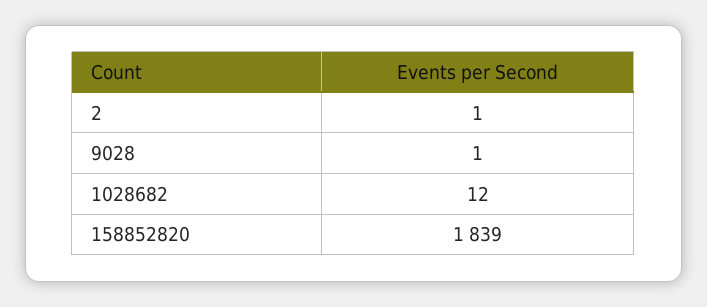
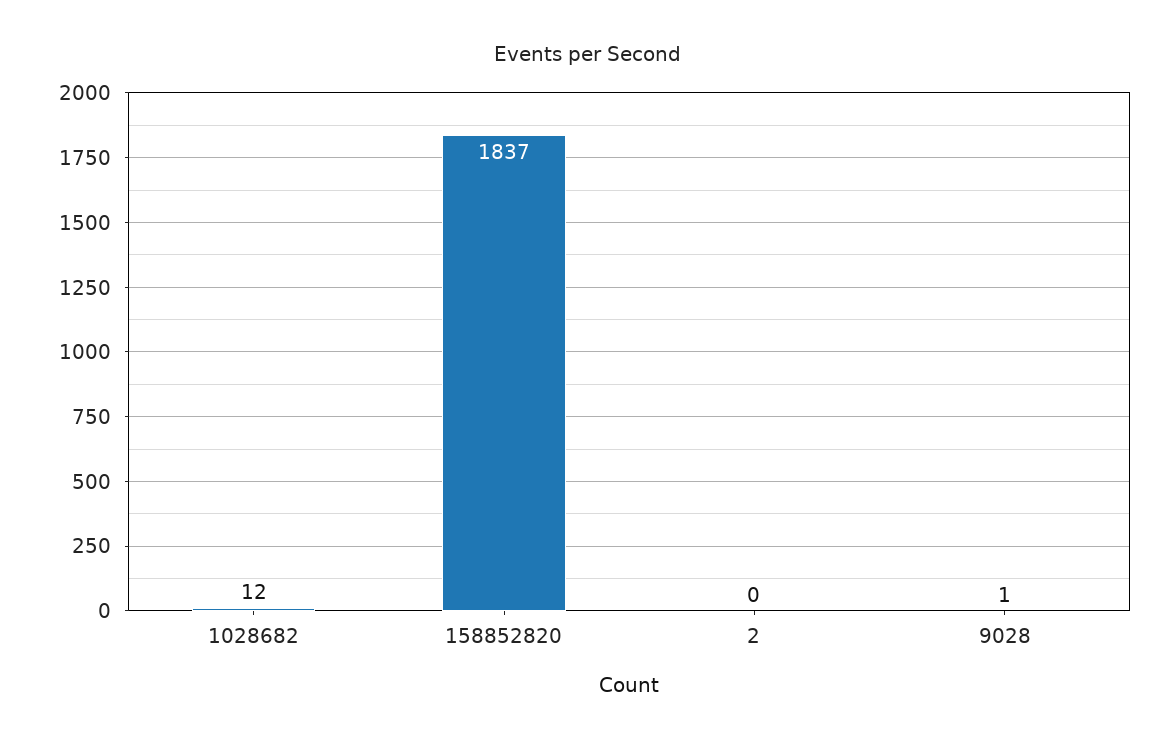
  {
-   "2": 1,
+   "2": 0,
    "9028": 1,
    "1028682": 12,
-   "158852820": 1839
+   "158852820": 1837
  }

